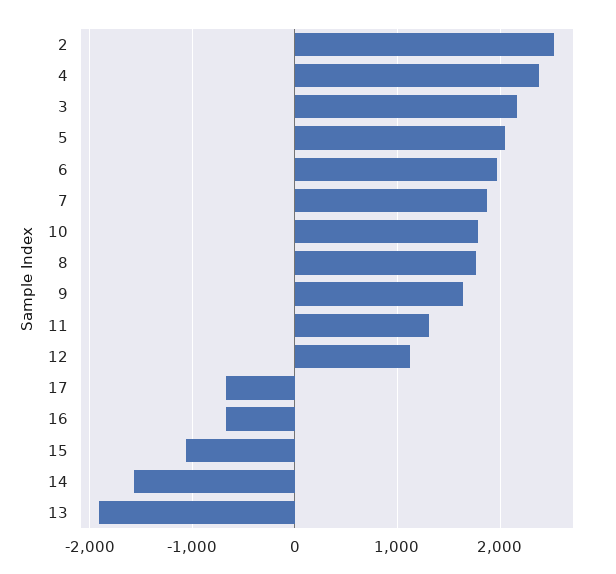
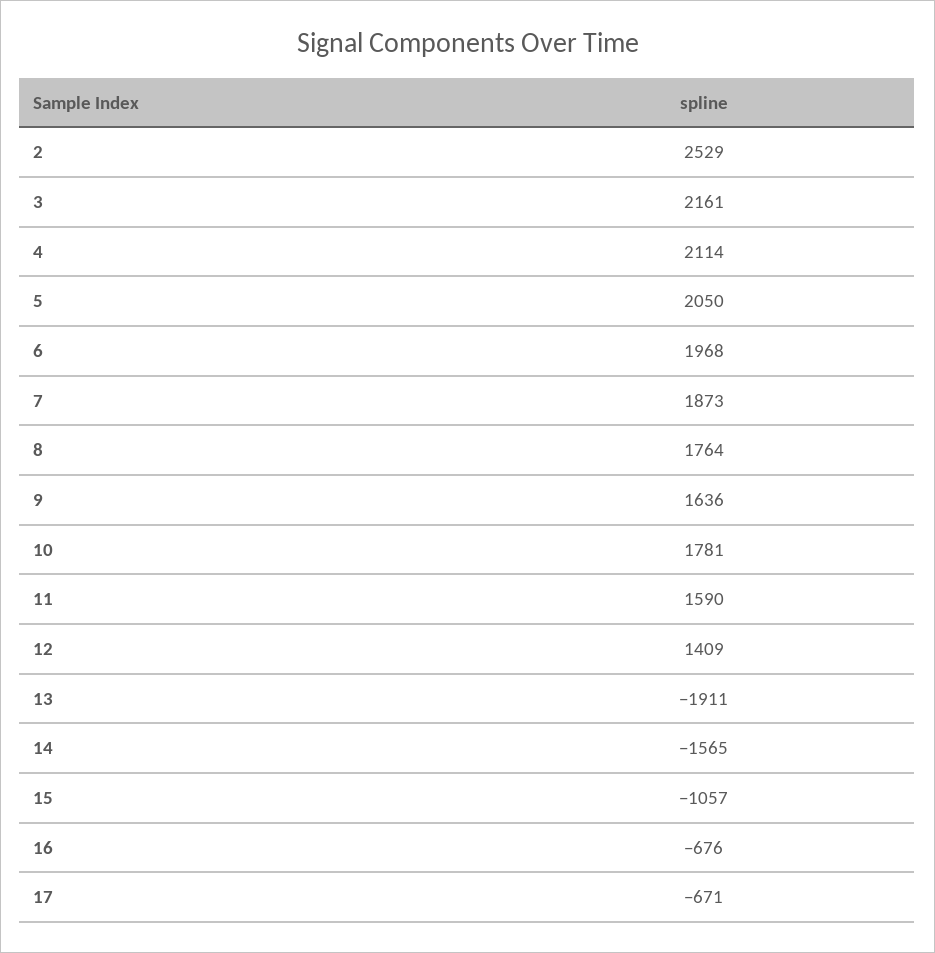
  {
    "2": 2529,
-   "4": 2400,
+   "4": 2114,
    "3": 2161,
    "5": 2050,
    "6": 1968,
    "7": 1873,
    "10": 1781,
    "8": 1764,
    "9": 1636,
-   "11": 1300,
+   "11": 1590,
-   "12": 1100,
+   "12": 1409,
    "17": -671,
    "16": -676,
    "15": -1057,
    "14": -1565,
    "13": -1911
  }

